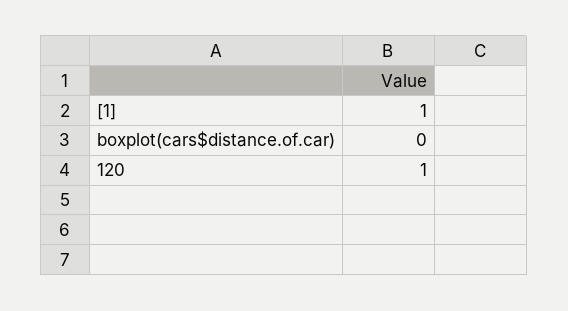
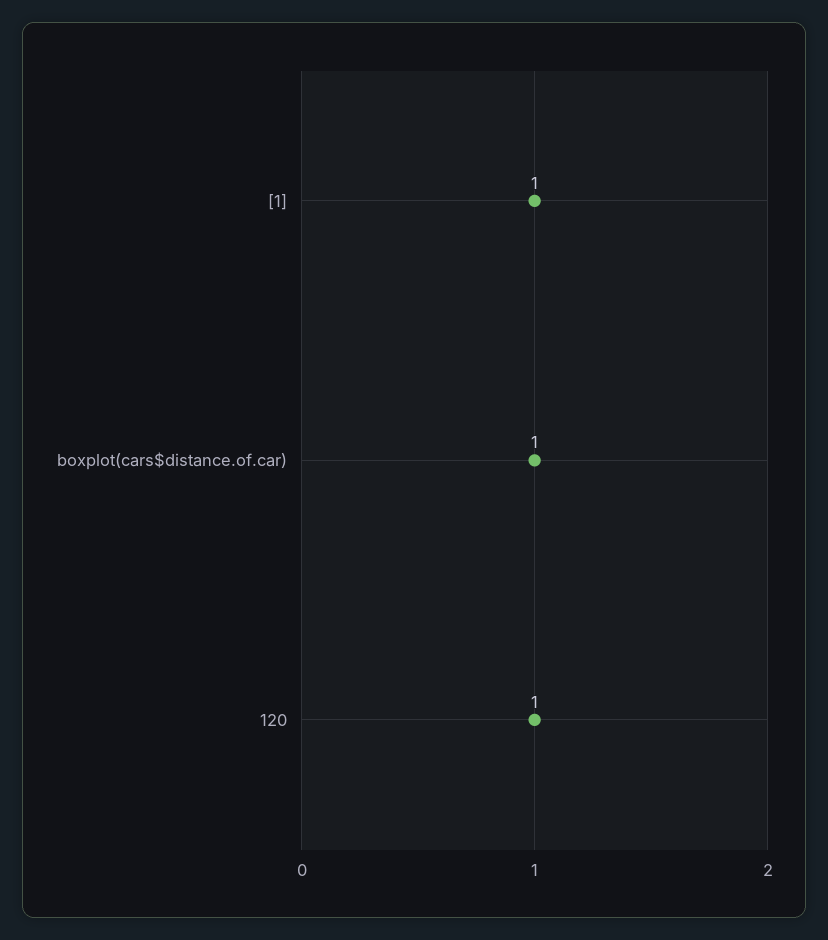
  {
    "[1]": 1,
-   "boxplot(cars$distance.of.car)": 0,
+   "boxplot(cars$distance.of.car)": 1,
    "120": 1
  }

